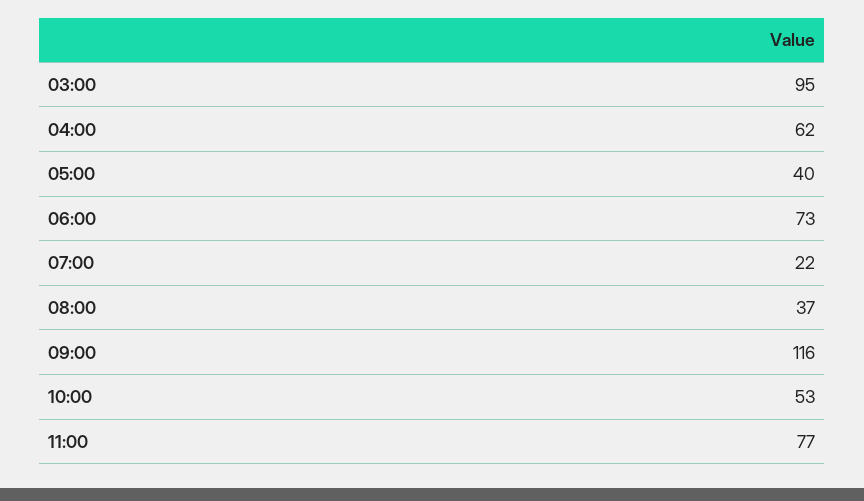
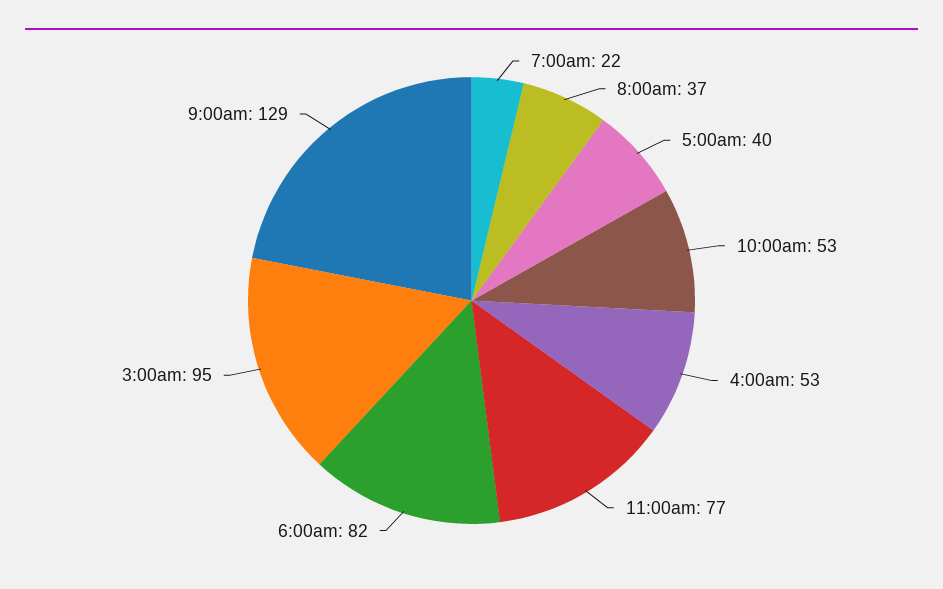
  {
    "03:00": 95,
-   "04:00": 62,
+   "04:00": 53,
    "05:00": 40,
-   "06:00": 73,
+   "06:00": 82,
    "07:00": 22,
    "08:00": 37,
-   "09:00": 116,
+   "09:00": 129,
    "10:00": 53,
    "11:00": 77
  }

